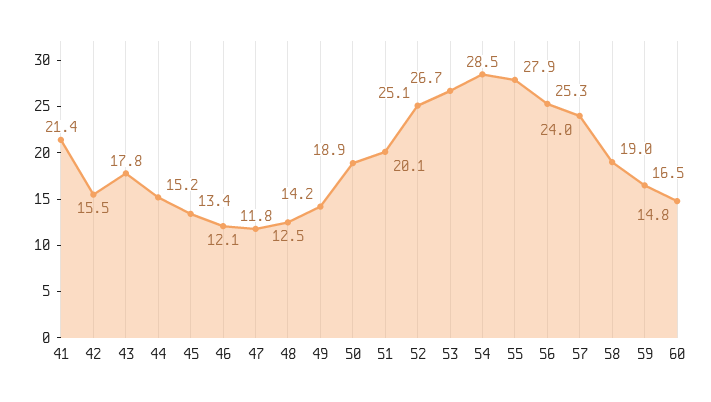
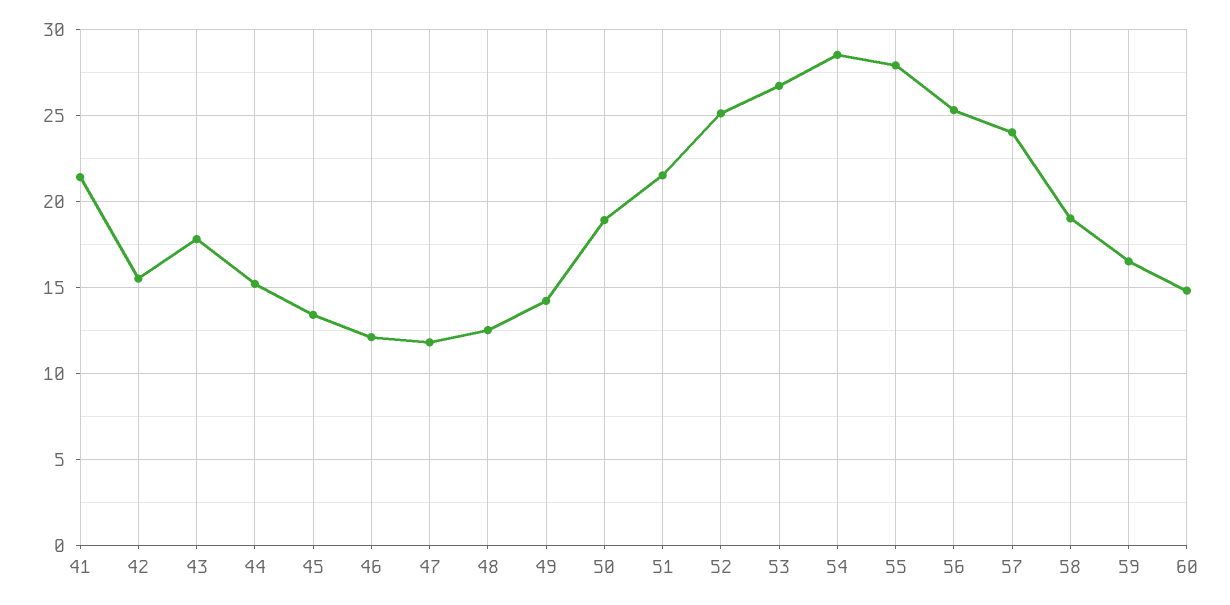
  {
    "41": 21.4,
    "42": 15.5,
    "43": 17.8,
    "44": 15.2,
    "45": 13.4,
    "46": 12.1,
    "47": 11.8,
    "48": 12.5,
    "49": 14.2,
    "50": 18.9,
-   "51": 20.1,
+   "51": 21.5,
    "52": 25.1,
    "53": 26.7,
    "54": 28.5,
    "55": 27.9,
    "56": 25.3,
    "57": 24,
    "58": 19,
    "59": 16.5,
    "60": 14.8
  }

